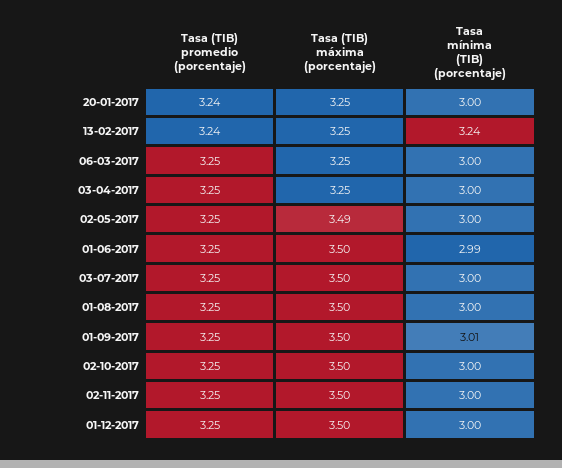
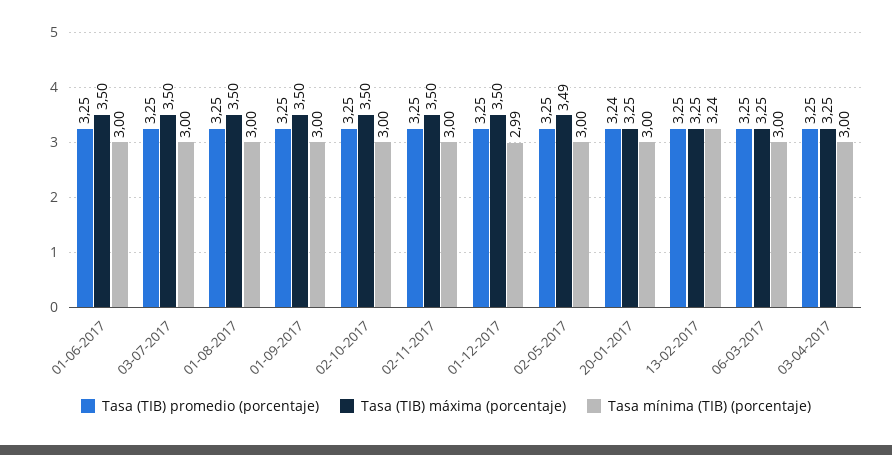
  {
    "Tasa (TIB) promedio (porcentaje)": {
      "20-01-2017": 3.24,
-     "13-02-2017": 3.24,
+     "13-02-2017": 3.25,
      "06-03-2017": 3.25,
      "03-04-2017": 3.25,
      "02-05-2017": 3.25,
      "01-06-2017": 3.25,
      "03-07-2017": 3.25,
      "01-08-2017": 3.25,
      "01-09-2017": 3.25,
      "02-10-2017": 3.25,
      "02-11-2017": 3.25,
      "01-12-2017": 3.25
    },
    "Tasa (TIB) máxima (porcentaje)": {
      "20-01-2017": 3.25,
      "13-02-2017": 3.25,
      "06-03-2017": 3.25,
      "03-04-2017": 3.25,
      "02-05-2017": 3.49,
      "01-06-2017": 3.5,
      "03-07-2017": 3.5,
      "01-08-2017": 3.5,
      "01-09-2017": 3.5,
      "02-10-2017": 3.5,
      "02-11-2017": 3.5,
      "01-12-2017": 3.5
    },
    "Tasa mínima (TIB) (porcentaje)": {
      "20-01-2017": 3,
      "13-02-2017": 3.24,
      "06-03-2017": 3,
      "03-04-2017": 3,
      "02-05-2017": 3,
-     "01-06-2017": 2.99,
+     "01-06-2017": 3,
      "03-07-2017": 3,
      "01-08-2017": 3,
-     "01-09-2017": 3.01,
+     "01-09-2017": 3,
      "02-10-2017": 3,
      "02-11-2017": 3,
-     "01-12-2017": 3
+     "01-12-2017": 2.99
    }
  }

